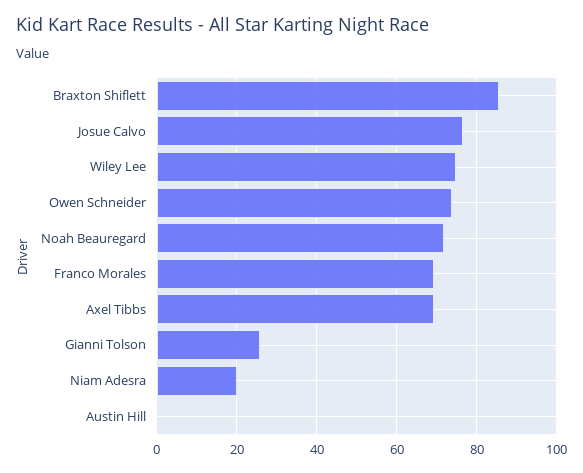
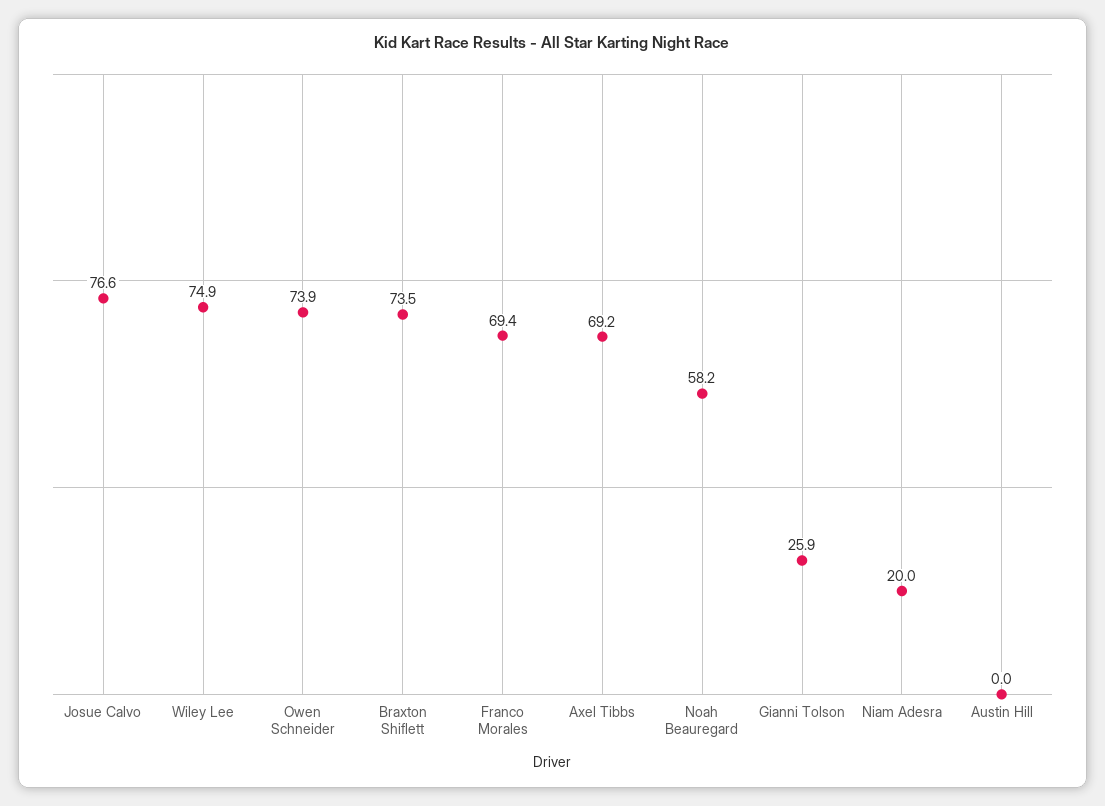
  {
-   "Braxton Shiflett": 86,
+   "Braxton Shiflett": 73.5,
    "Josue Calvo": 76.6,
    "Wiley Lee": 74.9,
    "Owen Schneider": 73.9,
-   "Noah Beauregard": 72,
+   "Noah Beauregard": 58.2,
    "Franco Morales": 69.4,
    "Axel Tibbs": 69.2,
    "Gianni Tolson": 25.9,
    "Niam Adesra": 20,
    "Austin Hill": 0
  }

